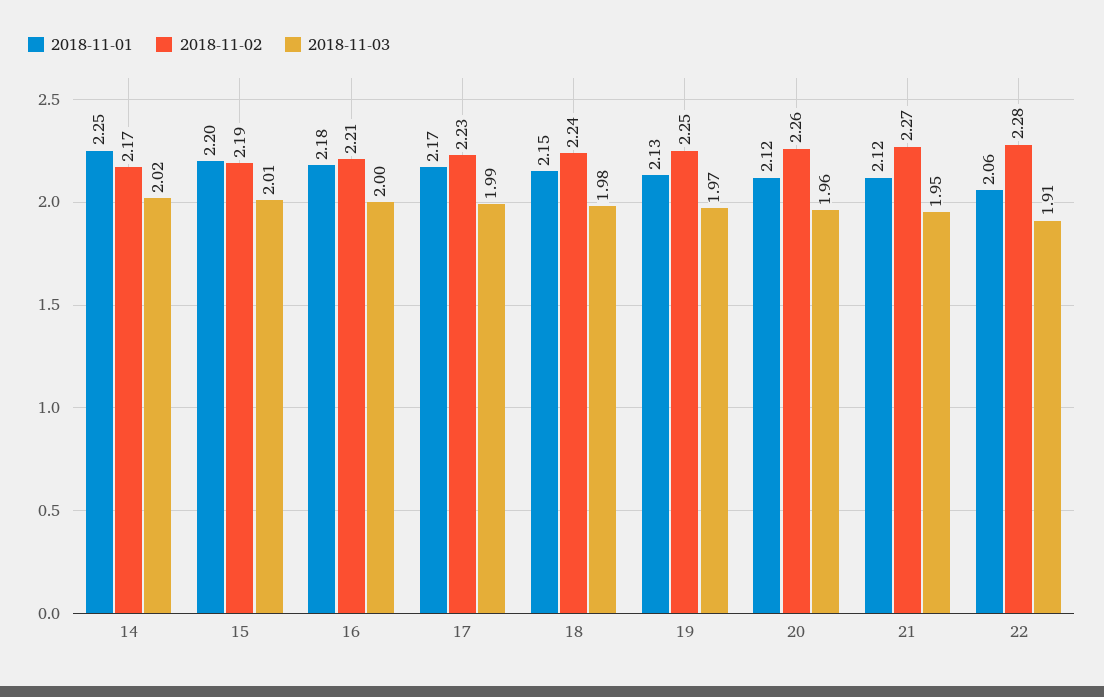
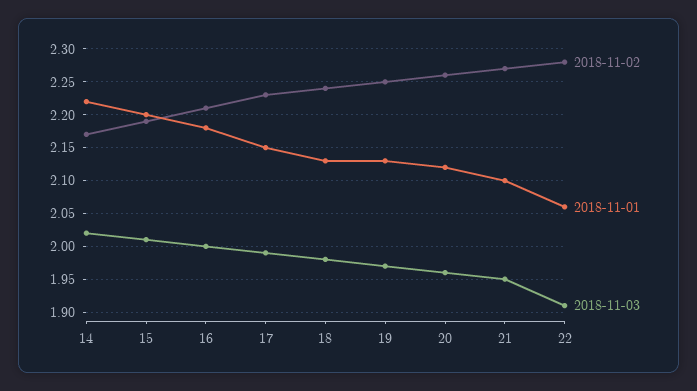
  {
    "2018-11-01": {
-     "14": 2.25,
+     "14": 2.22,
      "15": 2.2,
      "16": 2.18,
-     "17": 2.17,
+     "17": 2.15,
-     "18": 2.15,
+     "18": 2.13,
      "19": 2.13,
      "20": 2.12,
-     "21": 2.12,
+     "21": 2.1,
      "22": 2.06
    },
    "2018-11-02": {
      "14": 2.17,
      "15": 2.19,
      "16": 2.21,
      "17": 2.23,
      "18": 2.24,
      "19": 2.25,
      "20": 2.26,
      "21": 2.27,
      "22": 2.28
    },
    "2018-11-03": {
      "14": 2.02,
      "15": 2.01,
      "16": 2,
      "17": 1.99,
      "18": 1.98,
      "19": 1.97,
      "20": 1.96,
      "21": 1.95,
      "22": 1.91
    }
  }

